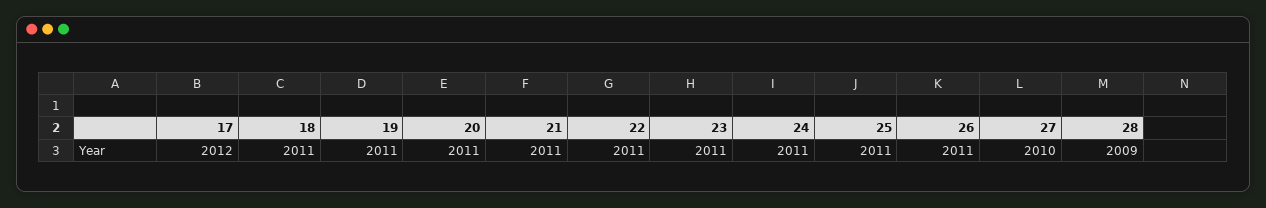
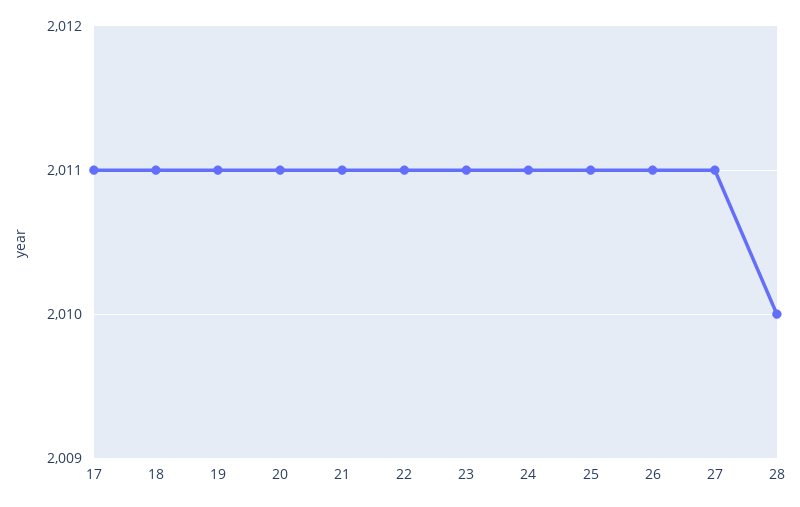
  {
-   "17": 2012,
+   "17": 2011,
    "18": 2011,
    "19": 2011,
    "20": 2011,
    "21": 2011,
    "22": 2011,
    "23": 2011,
    "24": 2011,
    "25": 2011,
    "26": 2011,
-   "27": 2010,
+   "27": 2011,
-   "28": 2009
+   "28": 2010
  }

